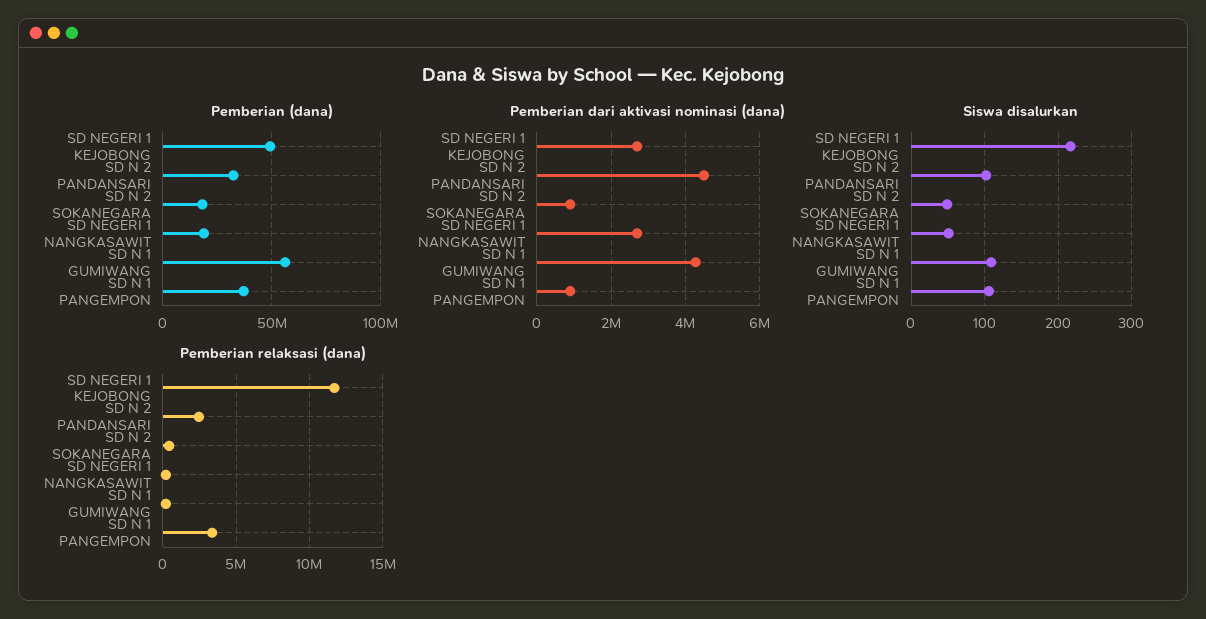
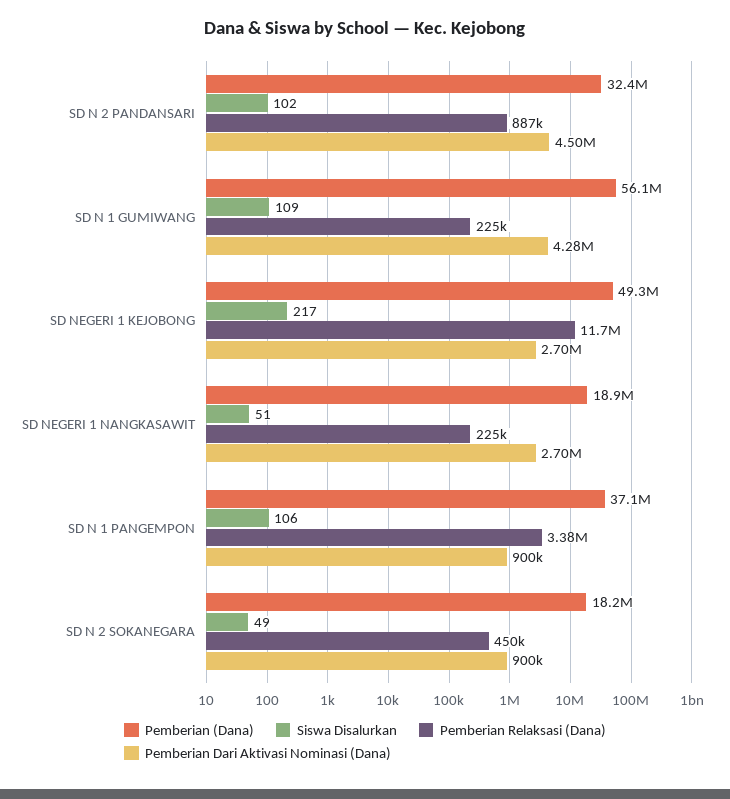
  {
    "Pemberian (dana)": {
      "SD NEGERI 1 KEJOBONG": 49300000,
      "SD N 2 PANDANSARI": 32400000,
      "SD N 2 SOKANEGARA": 18200000,
      "SD NEGERI 1 NANGKASAWIT": 18900000,
      "SD N 1 GUMIWANG": 56100000,
      "SD N 1 PANGEMPON": 37100000
    },
    "Pemberian dari aktivasi nominasi (dana)": {
      "SD NEGERI 1 KEJOBONG": 2700000,
      "SD N 2 PANDANSARI": 4500000,
      "SD N 2 SOKANEGARA": 900000,
      "SD NEGERI 1 NANGKASAWIT": 2700000,
      "SD N 1 GUMIWANG": 4280000,
      "SD N 1 PANGEMPON": 900000
    },
    "Siswa disalurkan": {
      "SD NEGERI 1 KEJOBONG": 217,
      "SD N 2 PANDANSARI": 102,
      "SD N 2 SOKANEGARA": 49,
      "SD NEGERI 1 NANGKASAWIT": 51,
      "SD N 1 GUMIWANG": 109,
      "SD N 1 PANGEMPON": 106
    },
    "Pemberian relaksasi (dana)": {
      "SD NEGERI 1 KEJOBONG": 11700000,
-     "SD N 2 PANDANSARI": 2500000,
+     "SD N 2 PANDANSARI": 887000,
      "SD N 2 SOKANEGARA": 450000,
      "SD NEGERI 1 NANGKASAWIT": 225000,
      "SD N 1 GUMIWANG": 225000,
      "SD N 1 PANGEMPON": 3380000
    }
  }

